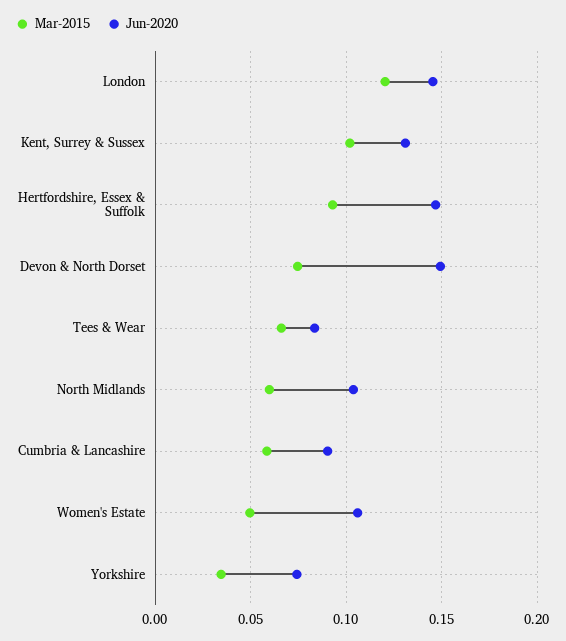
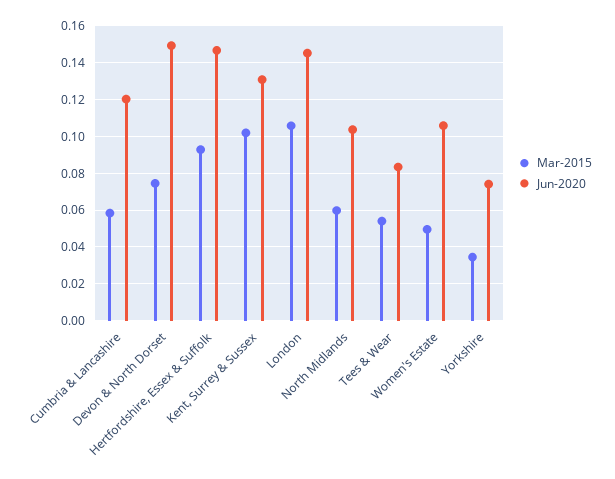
  {
    "Mar-2015": {
-     "London": 0.12,
+     "London": 0.105,
      "Kent, Surrey & Sussex": 0.1,
      "Hertfordshire, Essex & Suffolk": 0.095,
      "Devon & North Dorset": 0.075,
-     "Tees & Wear": 0.065,
+     "Tees & Wear": 0.055,
      "North Midlands": 0.06,
      "Cumbria & Lancashire": 0.06,
      "Women's Estate": 0.05,
      "Yorkshire": 0.035
    },
    "Jun-2020": {
      "London": 0.145,
      "Kent, Surrey & Sussex": 0.13,
      "Hertfordshire, Essex & Suffolk": 0.145,
      "Devon & North Dorset": 0.15,
      "Tees & Wear": 0.085,
      "North Midlands": 0.105,
-     "Cumbria & Lancashire": 0.09,
+     "Cumbria & Lancashire": 0.12,
      "Women's Estate": 0.105,
      "Yorkshire": 0.075
    }
  }

